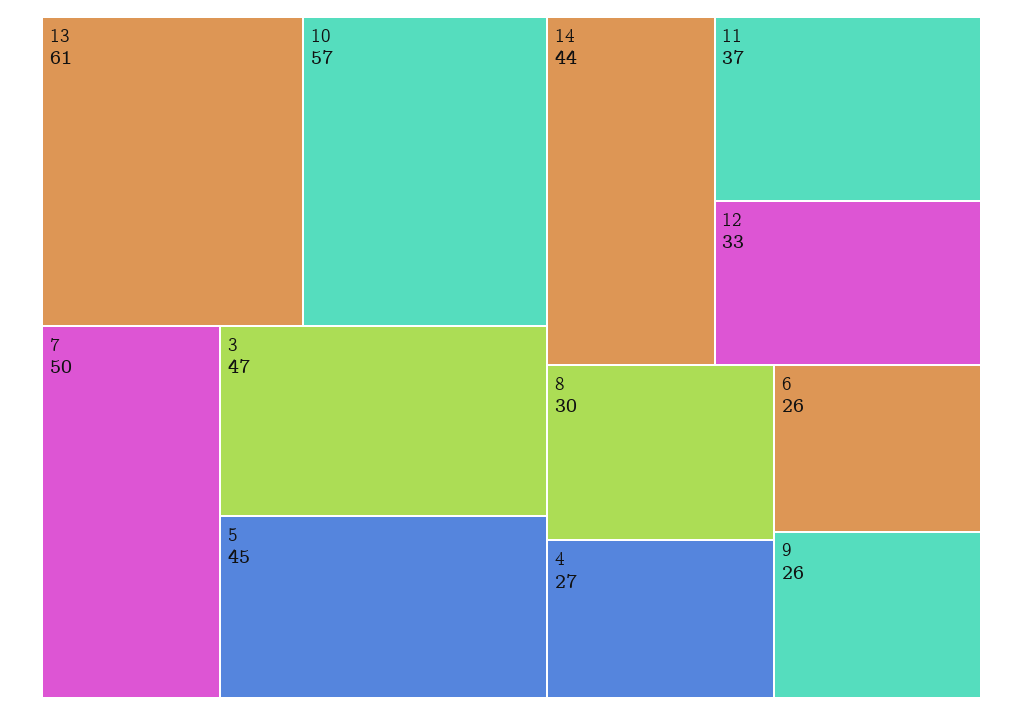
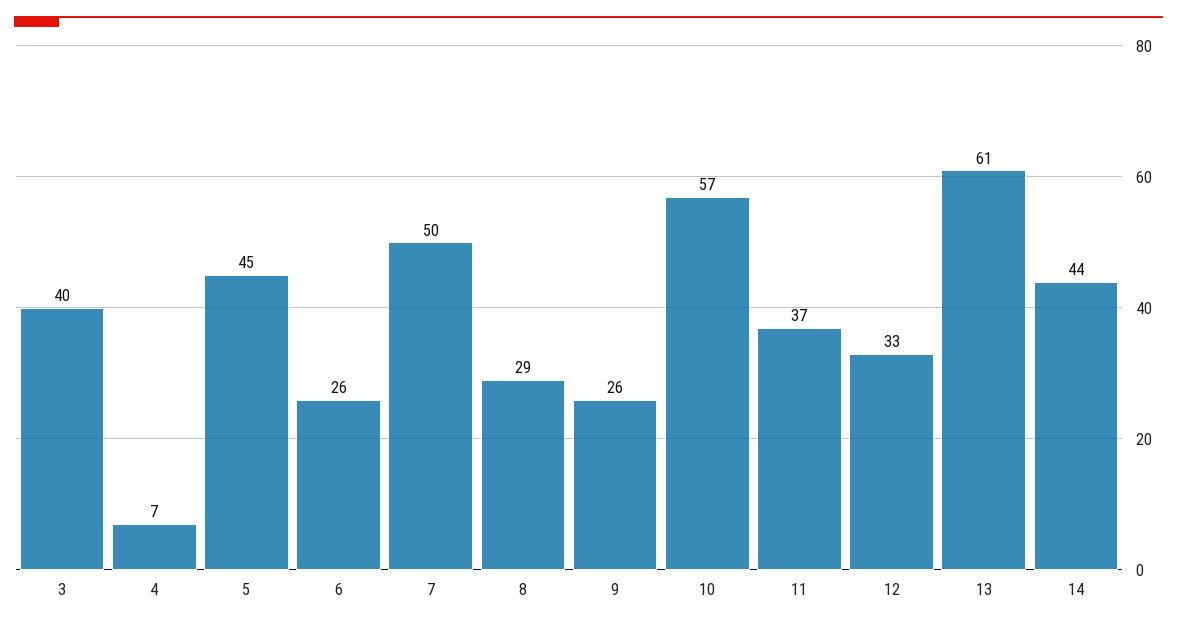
  {
    "13": 61,
    "10": 57,
    "7": 50,
-   "3": 47,
+   "3": 40,
    "5": 45,
    "14": 44,
    "11": 37,
    "12": 33,
-   "8": 30,
+   "8": 29,
-   "4": 27,
+   "4": 7,
    "6": 26,
    "9": 26
  }

